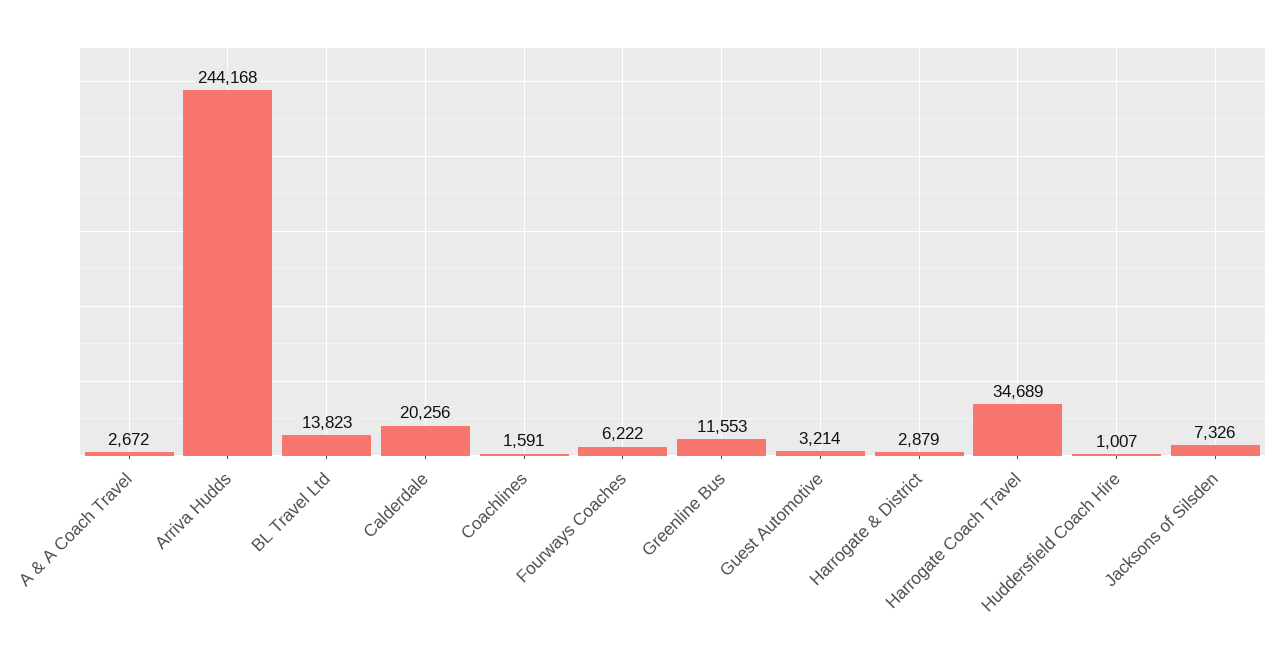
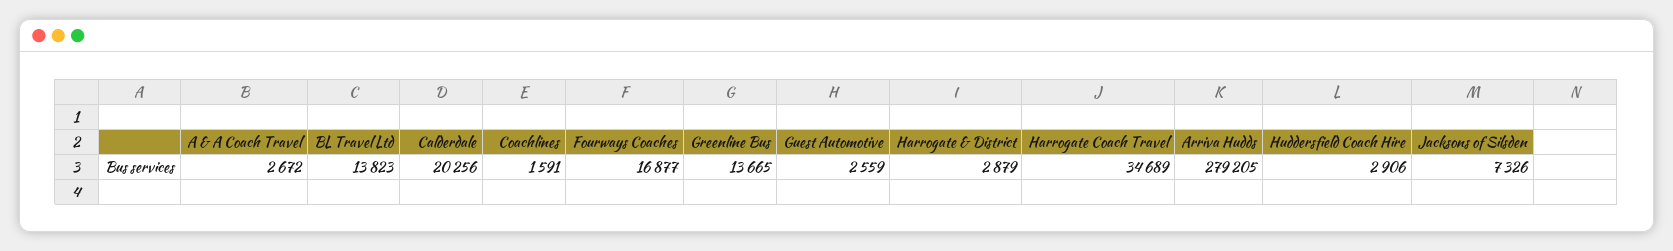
  {
    "A & A Coach Travel": 2672,
-   "Arriva Hudds": 244168,
+   "Arriva Hudds": 279205,
    "BL Travel Ltd": 13823,
    "Calderdale": 20256,
    "Coachlines": 1591,
-   "Fourways Coaches": 6222,
+   "Fourways Coaches": 16877,
-   "Greenline Bus": 11553,
+   "Greenline Bus": 13665,
-   "Guest Automotive": 3214,
+   "Guest Automotive": 2559,
    "Harrogate & District": 2879,
    "Harrogate Coach Travel": 34689,
-   "Huddersfield Coach Hire": 1007,
+   "Huddersfield Coach Hire": 2906,
    "Jacksons of Silsden": 7326
  }

